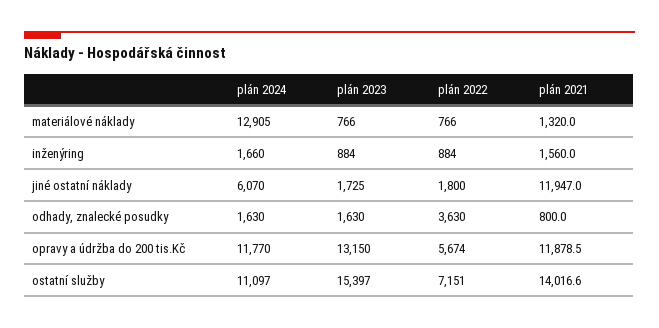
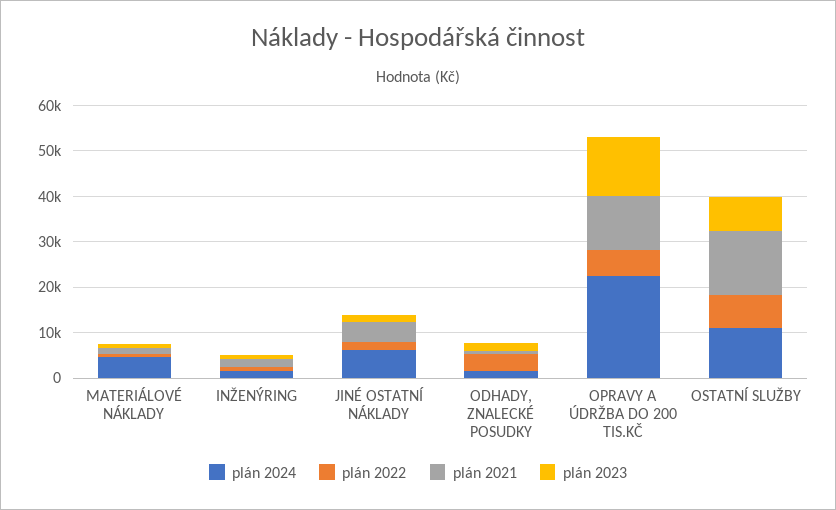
  {
    "plán 2024": {
-     "materiálové náklady": 12905,
+     "materiálové náklady": 4000,
      "inženýring": 1660,
      "jiné ostatní náklady": 6070,
      "odhady, znalecké posudky": 1630,
-     "opravy a údržba do 200 tis.Kč": 11770,
+     "opravy a údržba do 200 tis.Kč": 22000,
      "ostatní služby": 11097
    },
    "plán 2023": {
      "materiálové náklady": 766,
      "inženýring": 884,
      "jiné ostatní náklady": 1725,
      "odhady, znalecké posudky": 1630,
      "opravy a údržba do 200 tis.Kč": 13150,
-     "ostatní služby": 15397
+     "ostatní služby": 8000
    },
    "plán 2022": {
      "materiálové náklady": 766,
      "inženýring": 884,
      "jiné ostatní náklady": 1800,
      "odhady, znalecké posudky": 3630,
      "opravy a údržba do 200 tis.Kč": 5674,
      "ostatní služby": 7151
    },
    "plán 2021": {
      "materiálové náklady": 1320,
      "inženýring": 1560,
-     "jiné ostatní náklady": 11947,
+     "jiné ostatní náklady": 4000,
      "odhady, znalecké posudky": 800,
      "opravy a údržba do 200 tis.Kč": 11878.5,
      "ostatní služby": 14016.6
    }
  }

